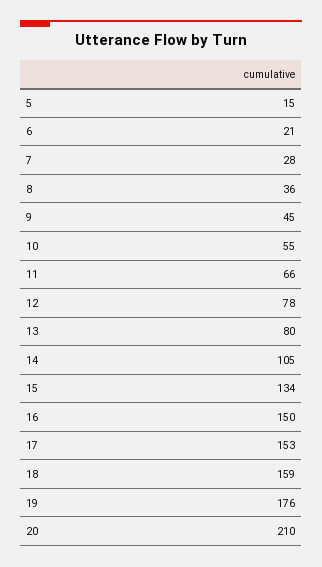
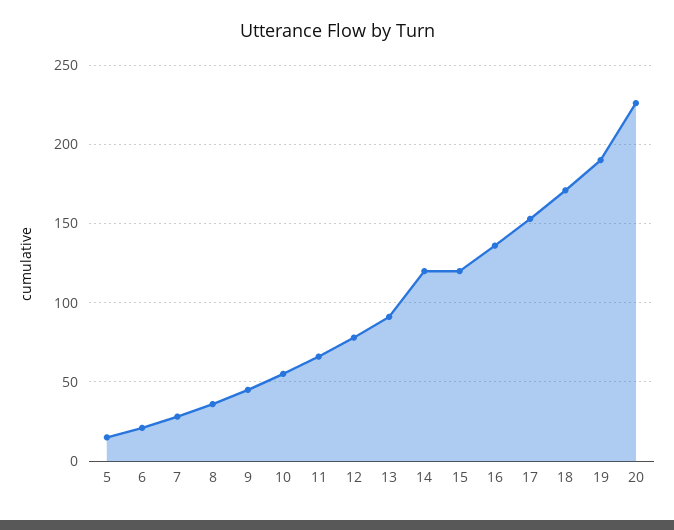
  {
    "5": 15,
    "6": 21,
    "7": 28,
    "8": 36,
    "9": 45,
    "10": 55,
    "11": 66,
    "12": 78,
-   "13": 80,
+   "13": 90,
-   "14": 105,
+   "14": 120,
-   "15": 134,
+   "15": 120,
-   "16": 150,
+   "16": 135,
    "17": 153,
-   "18": 159,
+   "18": 170,
-   "19": 176,
+   "19": 190,
-   "20": 210
+   "20": 225
  }

